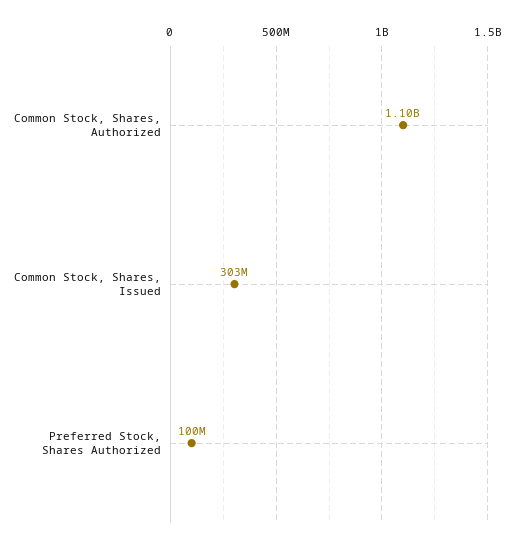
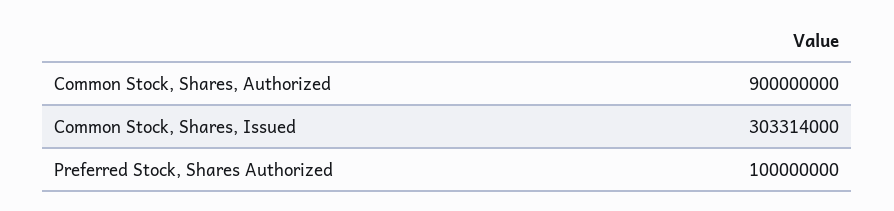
  {
-   "Common Stock, Shares, Authorized": 1100000000,
+   "Common Stock, Shares, Authorized": 900000000,
    "Common Stock, Shares, Issued": 303314000,
    "Preferred Stock, Shares Authorized": 100000000
  }

